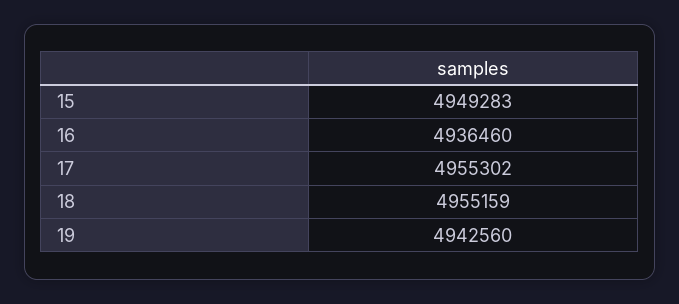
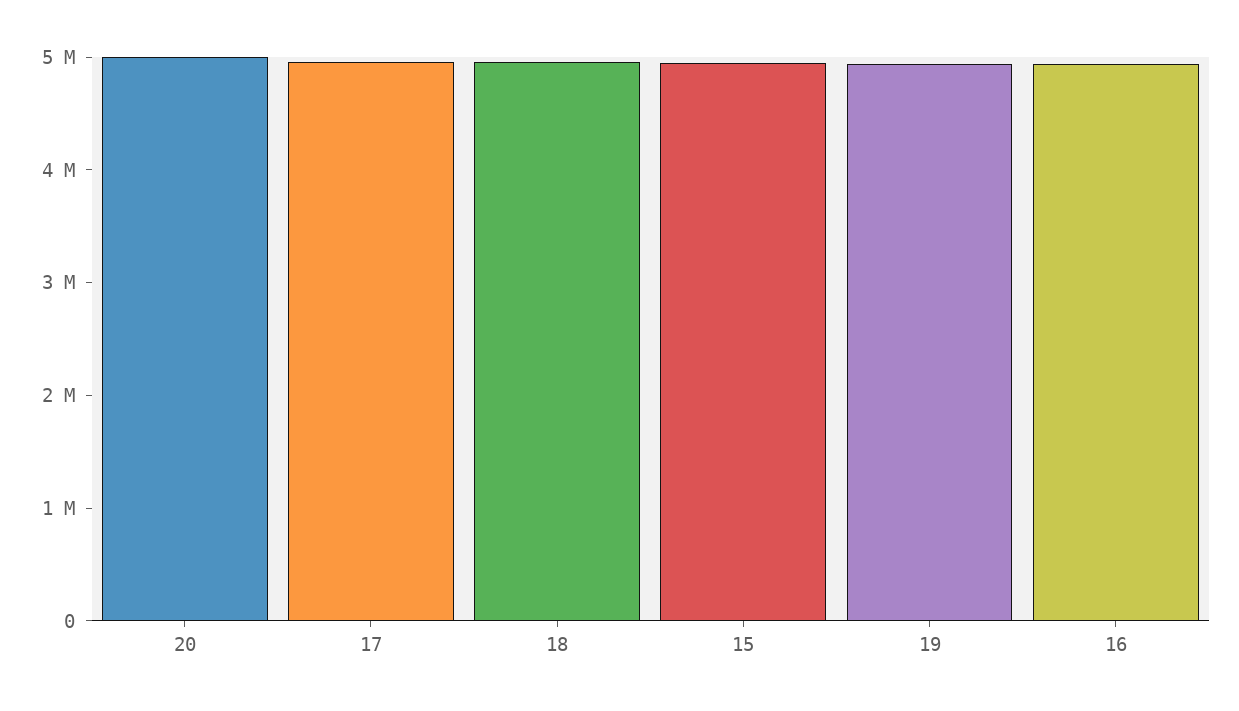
  {
    "15": 4949283,
    "16": 4936460,
    "17": 4955302,
    "18": 4955159,
-   "19": 4942560
+   "19": 4942560,
+   "20": 5000000
  }

